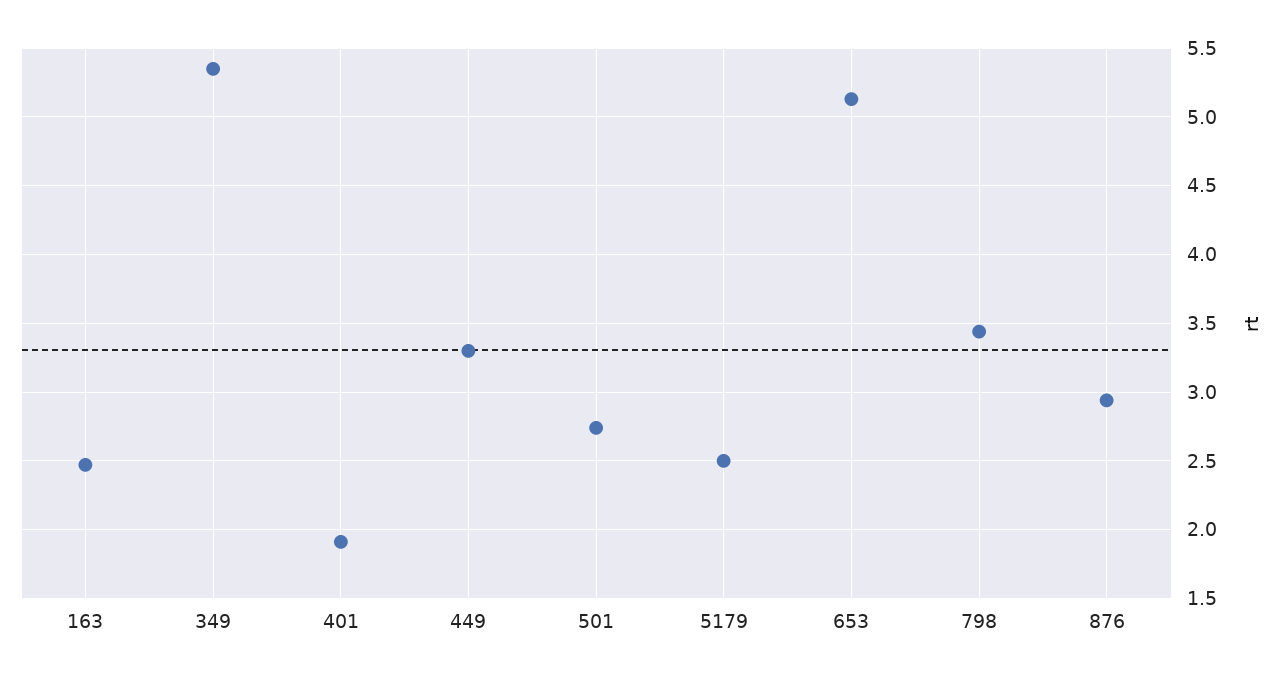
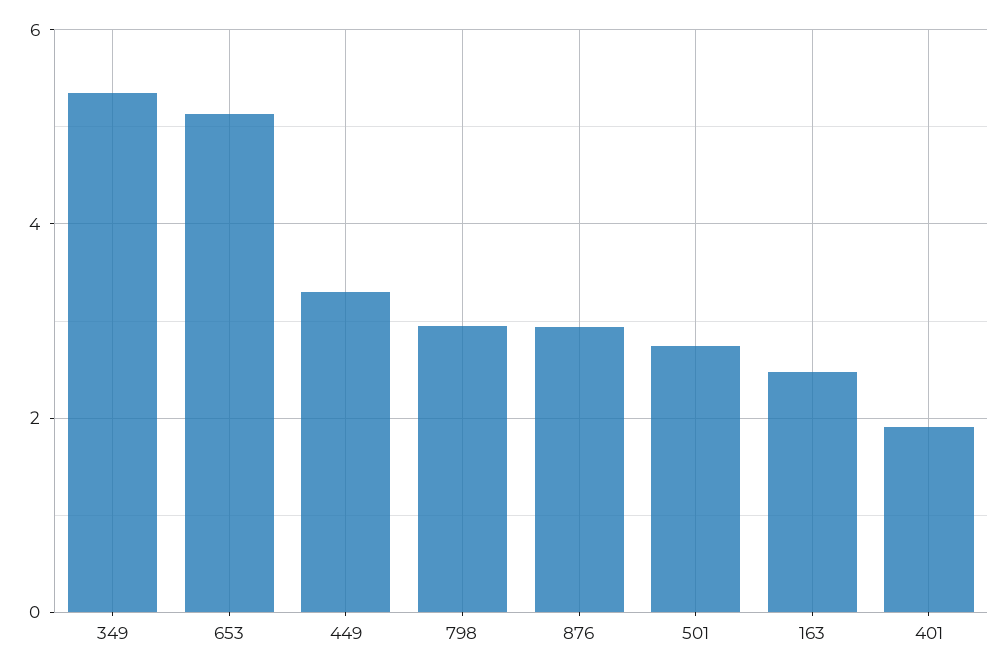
  {
    "163": 2.45,
    "349": 5.35,
    "401": 1.9,
    "449": 3.3,
    "501": 2.75,
-   "5179": 2.5,
    "653": 5.15,
-   "798": 3.45,
+   "798": 3,
    "876": 2.95
  }

